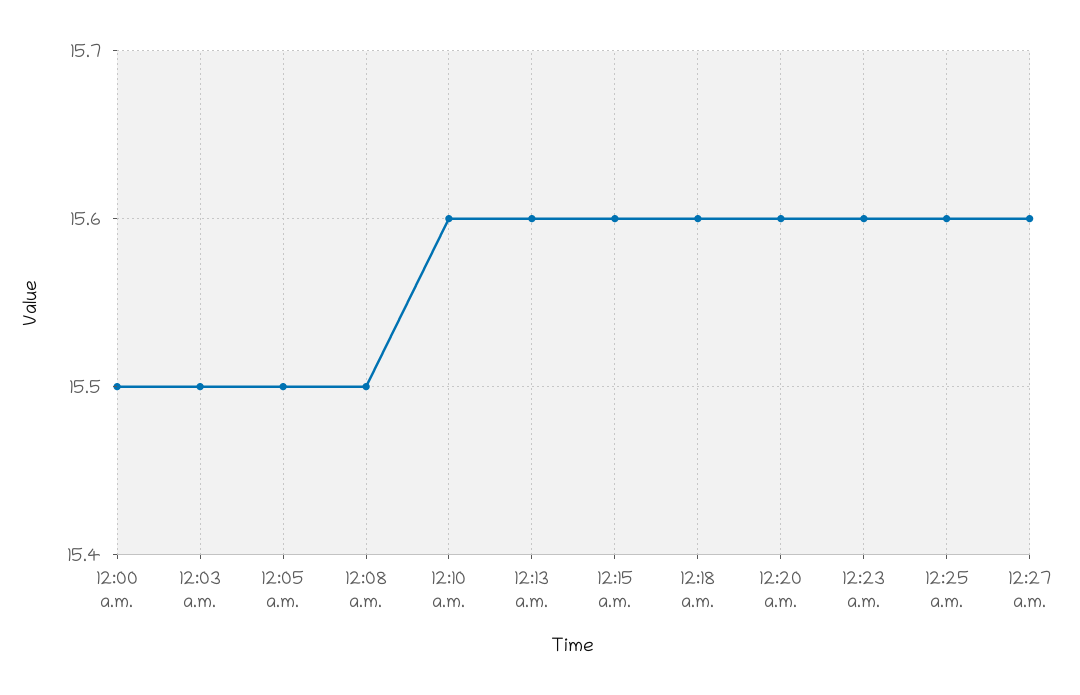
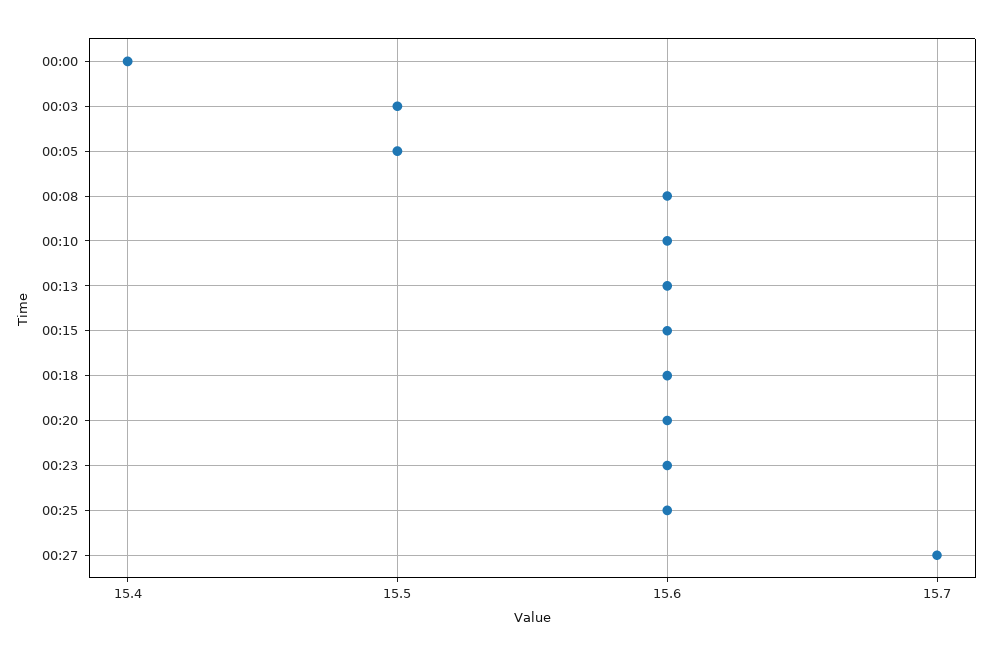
  {
-   "12:00 a.m.": 15.5,
+   "12:00 a.m.": 15.4,
    "12:03 a.m.": 15.5,
    "12:05 a.m.": 15.5,
-   "12:08 a.m.": 15.5,
+   "12:08 a.m.": 15.6,
    "12:10 a.m.": 15.6,
    "12:13 a.m.": 15.6,
    "12:15 a.m.": 15.6,
    "12:18 a.m.": 15.6,
    "12:20 a.m.": 15.6,
    "12:23 a.m.": 15.6,
    "12:25 a.m.": 15.6,
-   "12:27 a.m.": 15.6
+   "12:27 a.m.": 15.7
  }

